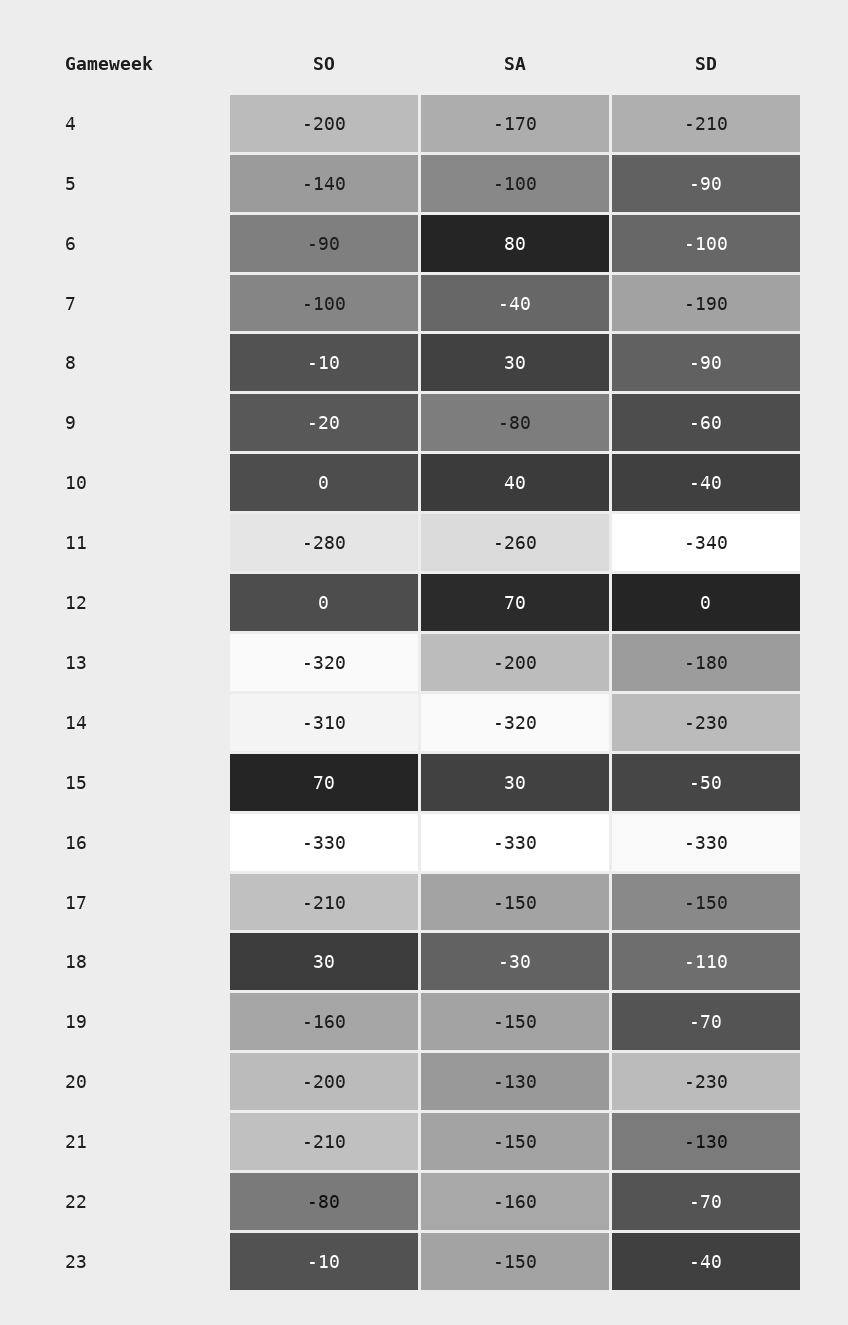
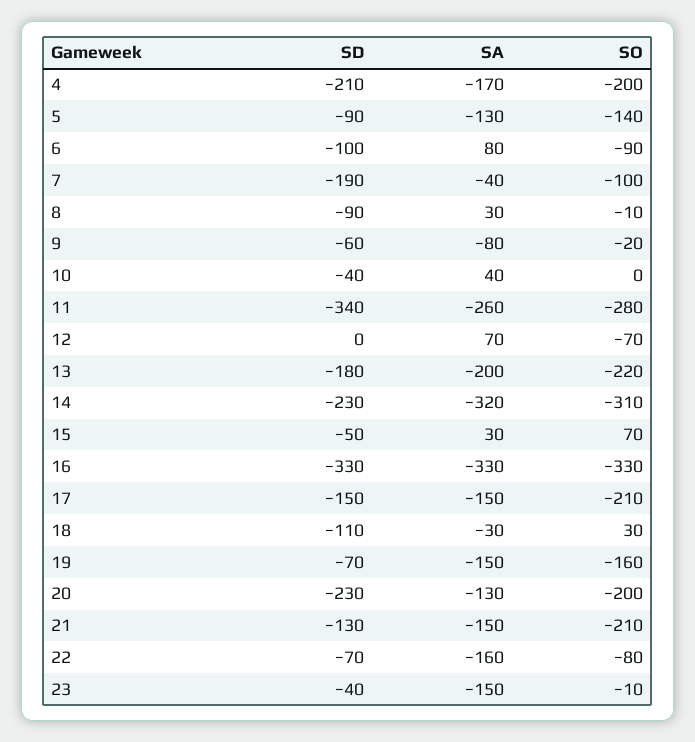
  {
    "SO": {
      "4": -200,
      "5": -140,
      "6": -90,
      "7": -100,
      "8": -10,
      "9": -20,
      "10": 0,
      "11": -280,
-     "12": 0,
+     "12": -70,
-     "13": -320,
+     "13": -220,
      "14": -310,
      "15": 70,
      "16": -330,
      "17": -210,
      "18": 30,
      "19": -160,
      "20": -200,
      "21": -210,
      "22": -80,
      "23": -10
    },
    "SA": {
      "4": -170,
-     "5": -100,
+     "5": -130,
      "6": 80,
      "7": -40,
      "8": 30,
      "9": -80,
      "10": 40,
      "11": -260,
      "12": 70,
      "13": -200,
      "14": -320,
      "15": 30,
      "16": -330,
      "17": -150,
      "18": -30,
      "19": -150,
      "20": -130,
      "21": -150,
      "22": -160,
      "23": -150
    },
    "SD": {
      "4": -210,
      "5": -90,
      "6": -100,
      "7": -190,
      "8": -90,
      "9": -60,
      "10": -40,
      "11": -340,
      "12": 0,
      "13": -180,
      "14": -230,
      "15": -50,
      "16": -330,
      "17": -150,
      "18": -110,
      "19": -70,
      "20": -230,
      "21": -130,
      "22": -70,
      "23": -40
    }
  }

